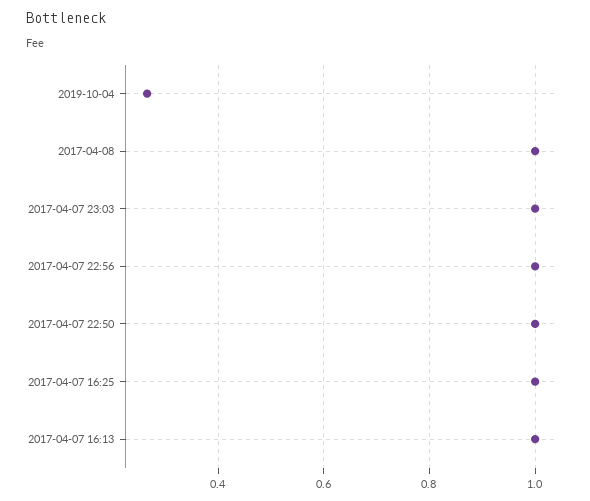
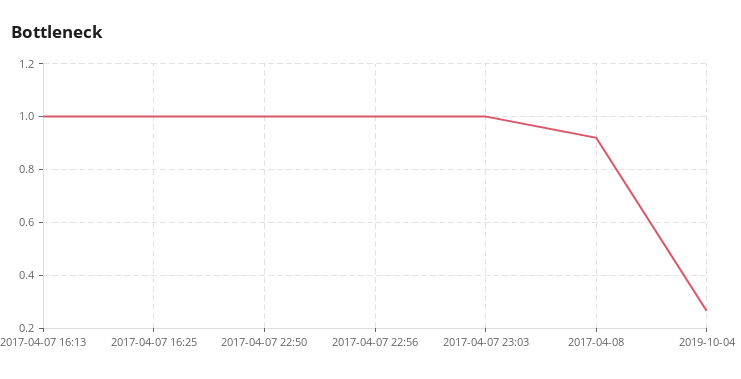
  {
    "2019-10-04": 0.26,
-   "2017-04-08": 1,
+   "2017-04-08": 0.925,
    "2017-04-07 23:03": 1,
    "2017-04-07 22:56": 1,
    "2017-04-07 22:50": 1,
    "2017-04-07 16:25": 1,
    "2017-04-07 16:13": 1
  }

